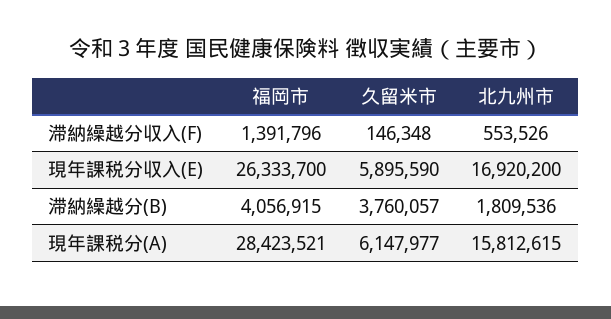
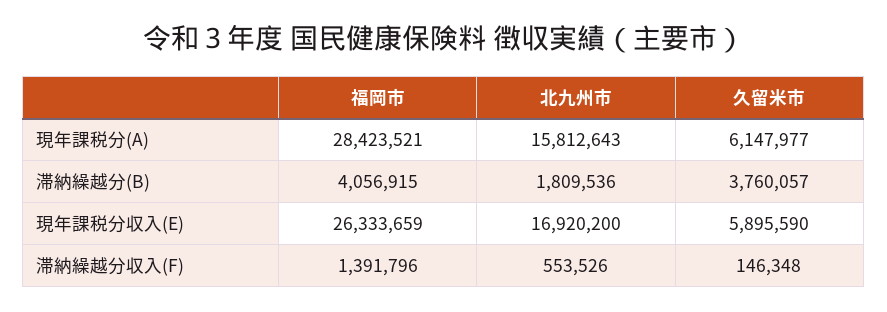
  {
    "福岡市": {
      "滞納繰越分収入(F)": 1391796,
-     "現年課税分収入(E)": 26333700,
+     "現年課税分収入(E)": 26333659,
      "滞納繰越分(B)": 4056915,
      "現年課税分(A)": 28423521
    },
    "久留米市": {
      "滞納繰越分収入(F)": 146348,
      "現年課税分収入(E)": 5895590,
      "滞納繰越分(B)": 3760057,
      "現年課税分(A)": 6147977
    },
    "北九州市": {
      "滞納繰越分収入(F)": 553526,
      "現年課税分収入(E)": 16920200,
      "滞納繰越分(B)": 1809536,
-     "現年課税分(A)": 15812615
+     "現年課税分(A)": 15812643
    }
  }

